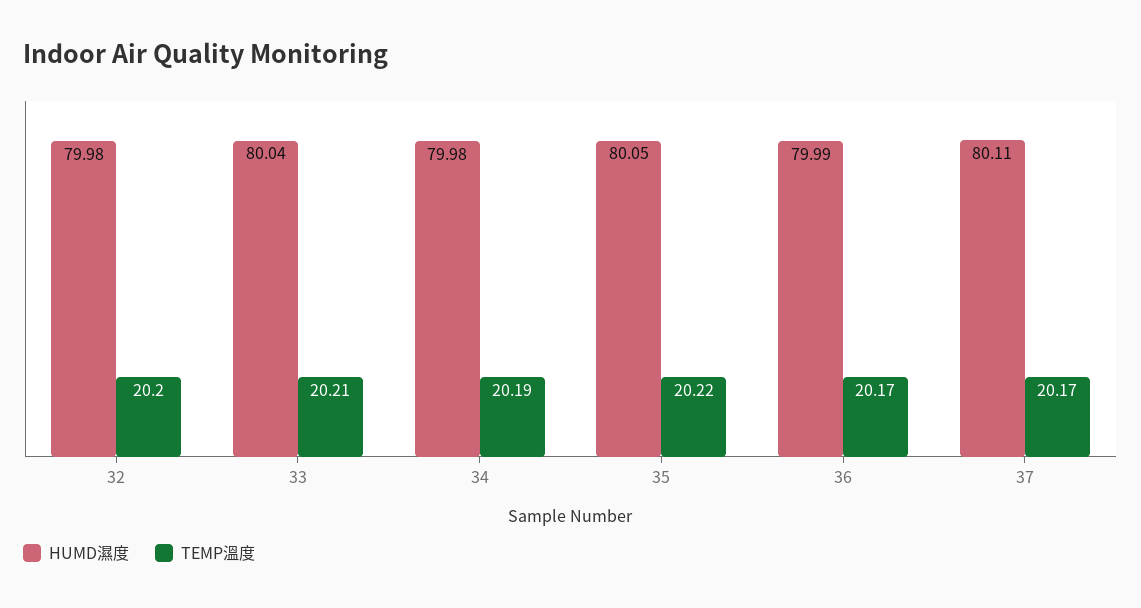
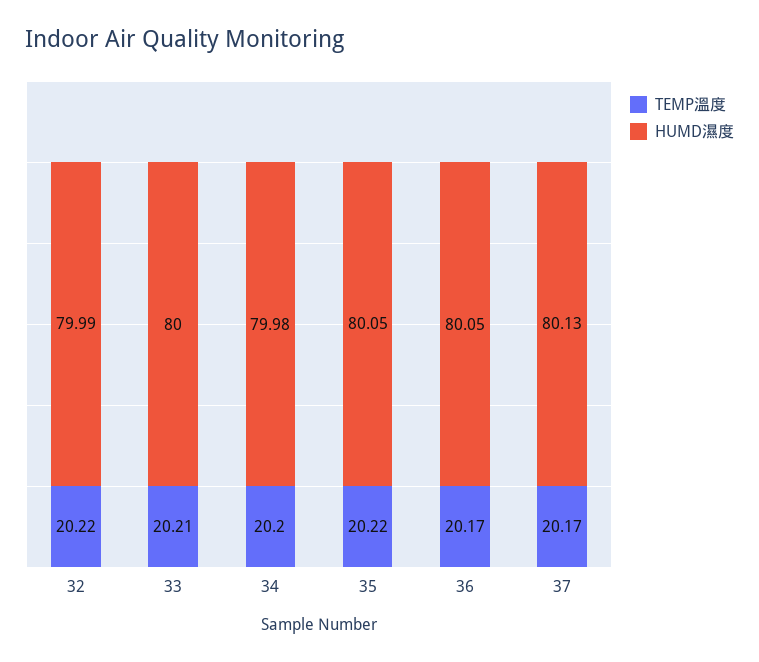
  {
    "HUMD濕度": {
-     "32": 79.98,
+     "32": 79.99,
-     "33": 80.04,
+     "33": 80,
      "34": 79.98,
      "35": 80.05,
-     "36": 79.99,
+     "36": 80.05,
-     "37": 80.11
+     "37": 80.13
    },
    "TEMP溫度": {
-     "32": 20.2,
+     "32": 20.22,
      "33": 20.21,
-     "34": 20.19,
+     "34": 20.2,
      "35": 20.22,
      "36": 20.17,
      "37": 20.17
    }
  }

